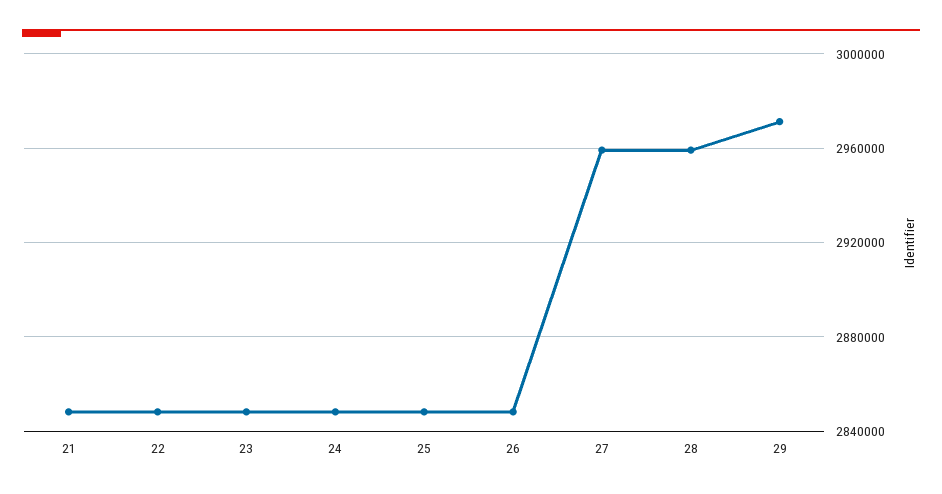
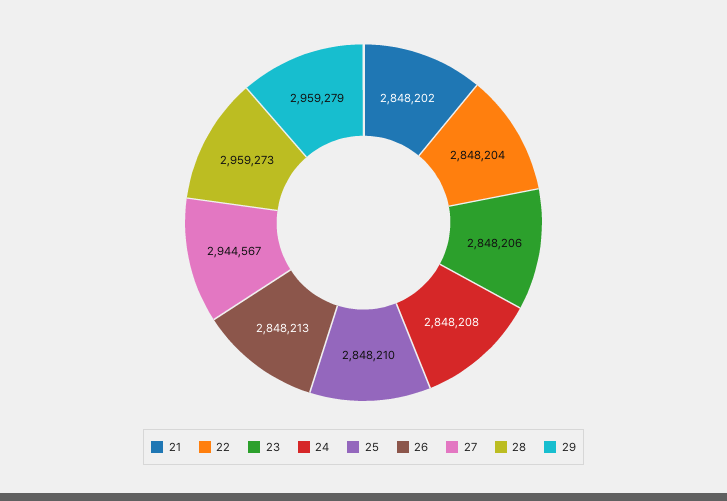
  {
    "21": 2848202,
    "22": 2848204,
    "23": 2848206,
    "24": 2848208,
    "25": 2848210,
    "26": 2848213,
-   "27": 2960000,
+   "27": 2944567,
    "28": 2959273,
-   "29": 2970000
+   "29": 2959279
  }

